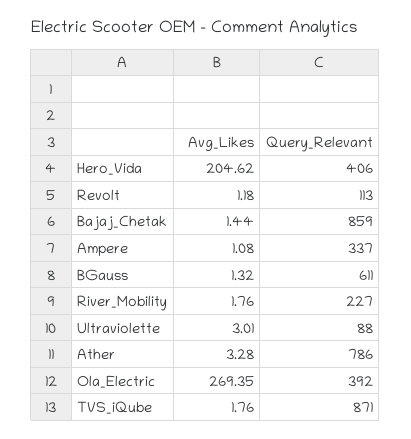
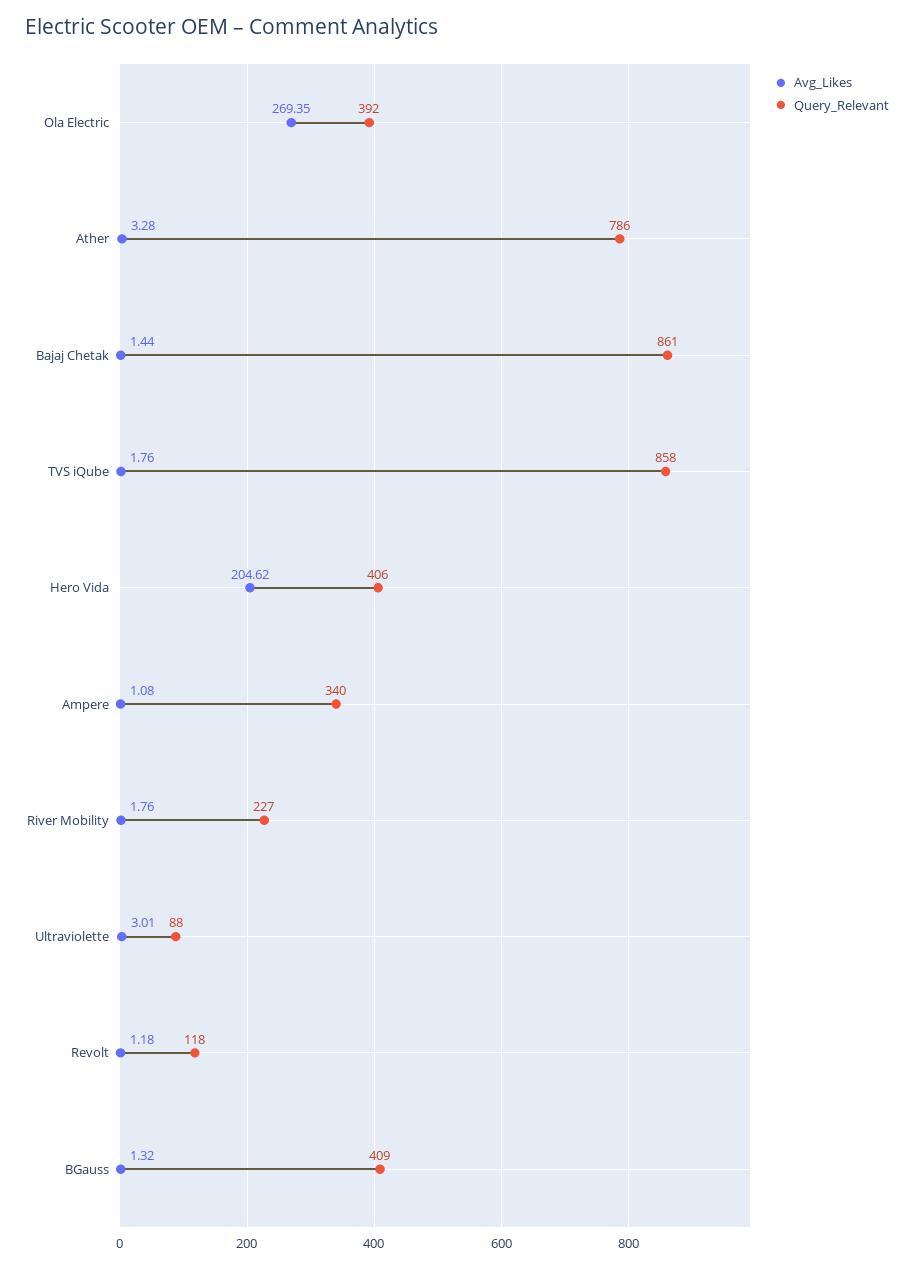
  {
    "Avg_Likes": {
      "Hero_Vida": 204.62,
      "Revolt": 1.18,
      "Bajaj_Chetak": 1.44,
      "Ampere": 1.08,
      "BGauss": 1.32,
      "River_Mobility": 1.76,
      "Ultraviolette": 3.01,
      "Ather": 3.28,
      "Ola_Electric": 269.35,
      "TVS_iQube": 1.76
    },
    "Query_Relevant": {
      "Hero_Vida": 406,
-     "Revolt": 113,
+     "Revolt": 118,
-     "Bajaj_Chetak": 859,
+     "Bajaj_Chetak": 861,
-     "Ampere": 337,
+     "Ampere": 340,
-     "BGauss": 611,
+     "BGauss": 409,
      "River_Mobility": 227,
      "Ultraviolette": 88,
      "Ather": 786,
      "Ola_Electric": 392,
-     "TVS_iQube": 871
+     "TVS_iQube": 858
    }
  }

